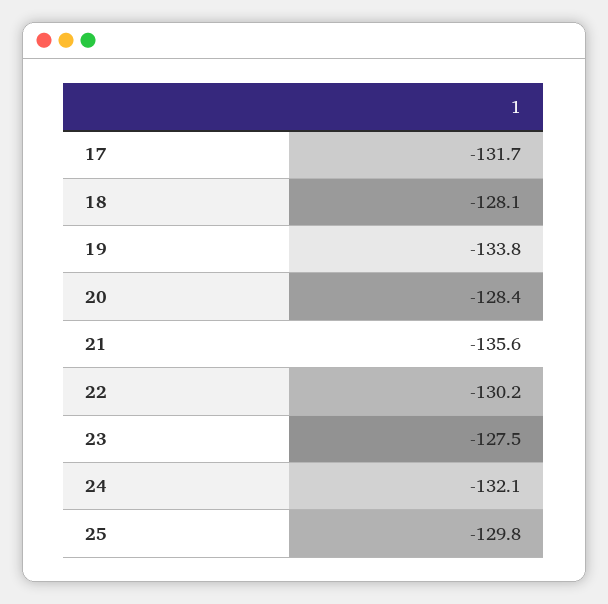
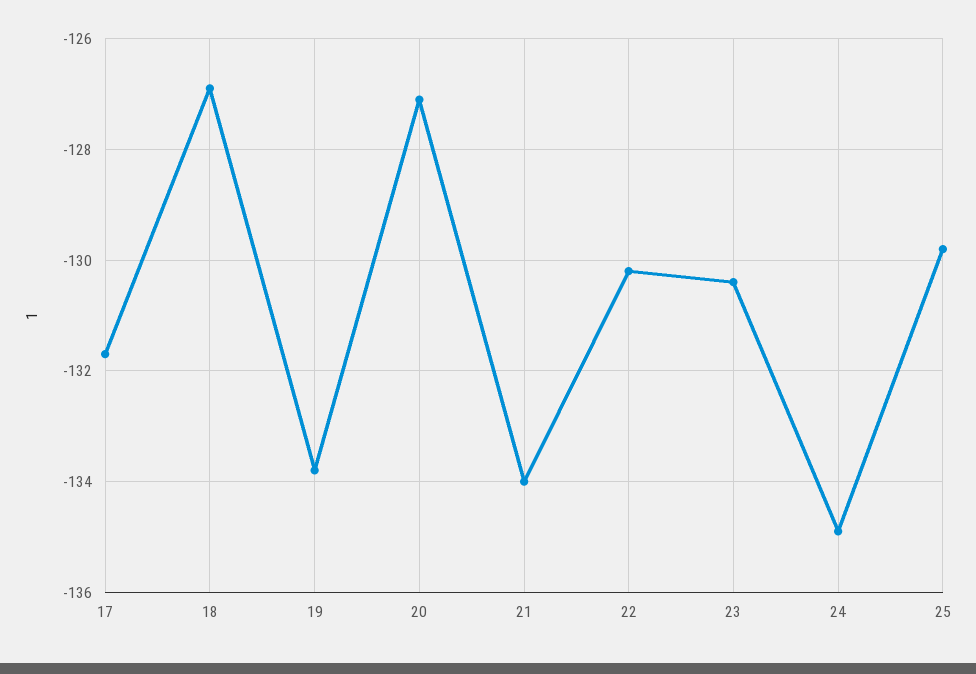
  {
    "17": -131.7,
-   "18": -128.1,
+   "18": -127,
    "19": -133.8,
-   "20": -128.4,
+   "20": -127,
-   "21": -135.6,
+   "21": -134,
    "22": -130.2,
-   "23": -127.5,
+   "23": -130.5,
-   "24": -132.1,
+   "24": -135,
    "25": -129.8
  }

